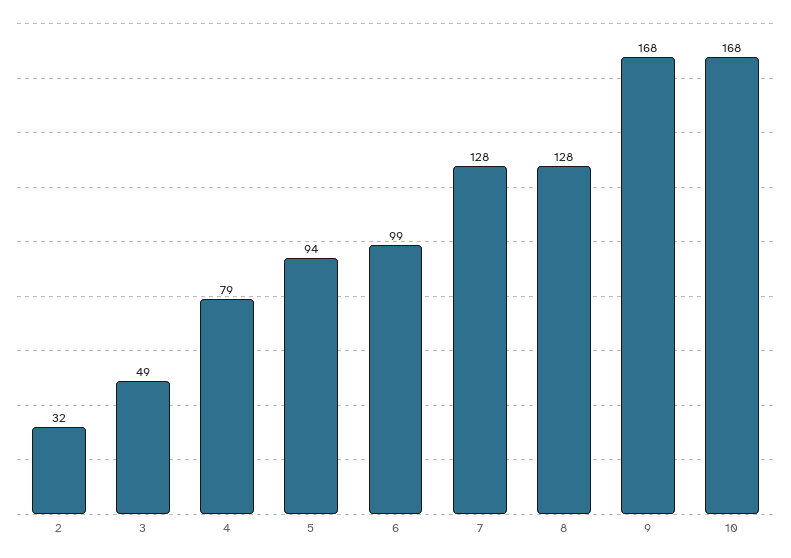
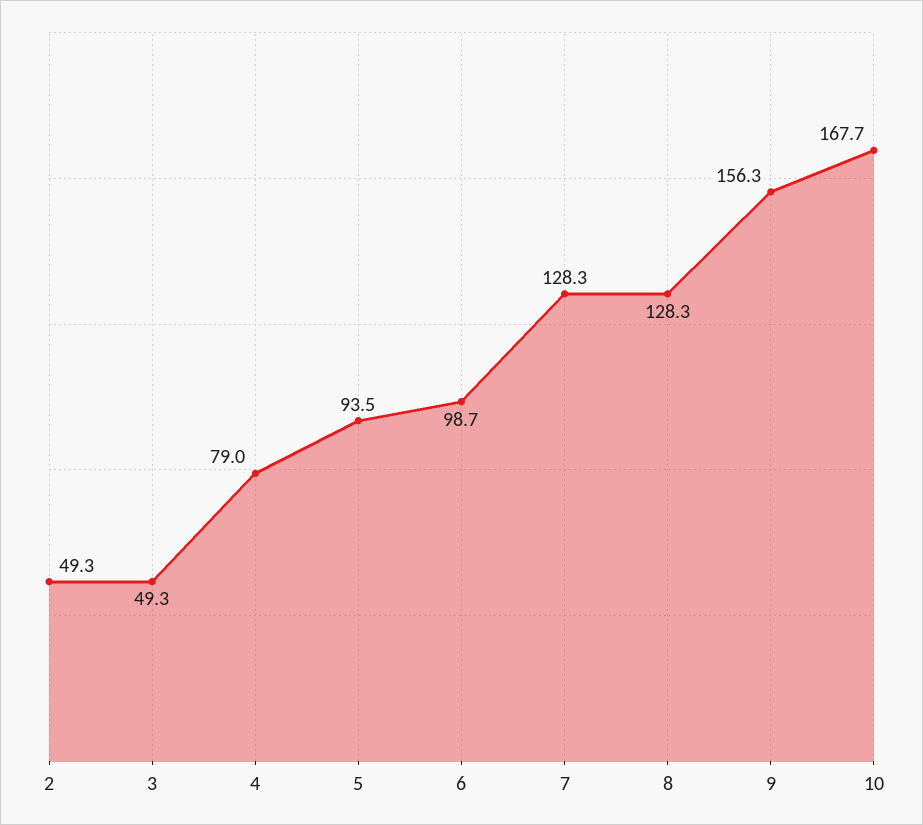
  {
-   "2": 32,
+   "2": 49.3,
    "3": 49.3,
    "4": 79,
    "5": 93.5,
    "6": 98.7,
    "7": 128.3,
    "8": 128.3,
-   "9": 168,
+   "9": 156.3,
    "10": 167.7
  }

